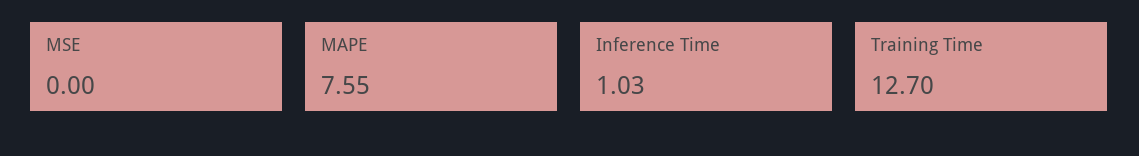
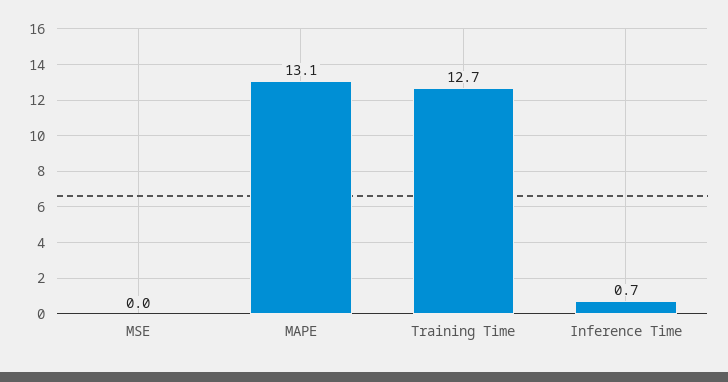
  {
    "MSE": 0,
-   "MAPE": 7.55,
+   "MAPE": 13.1,
-   "Inference Time": 1.03,
+   "Inference Time": 0.7,
    "Training Time": 12.7
  }

